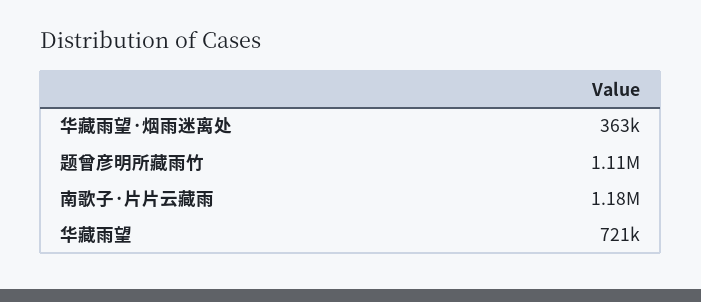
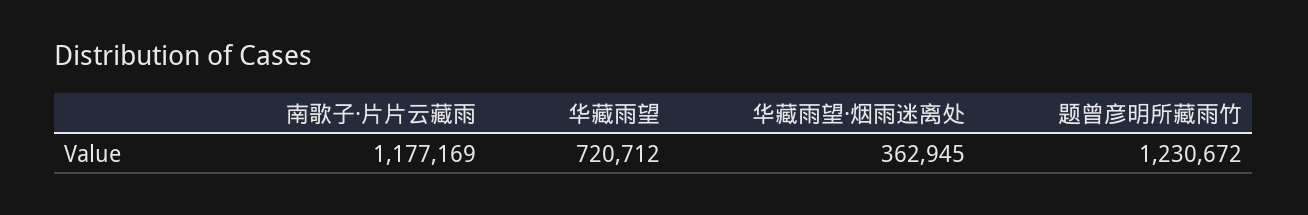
  {
    "华藏雨望·烟雨迷离处": 362945,
-   "题曾彦明所藏雨竹": 1110000,
+   "题曾彦明所藏雨竹": 1230672,
    "南歌子·片片云藏雨": 1177169,
    "华藏雨望": 720712
  }

